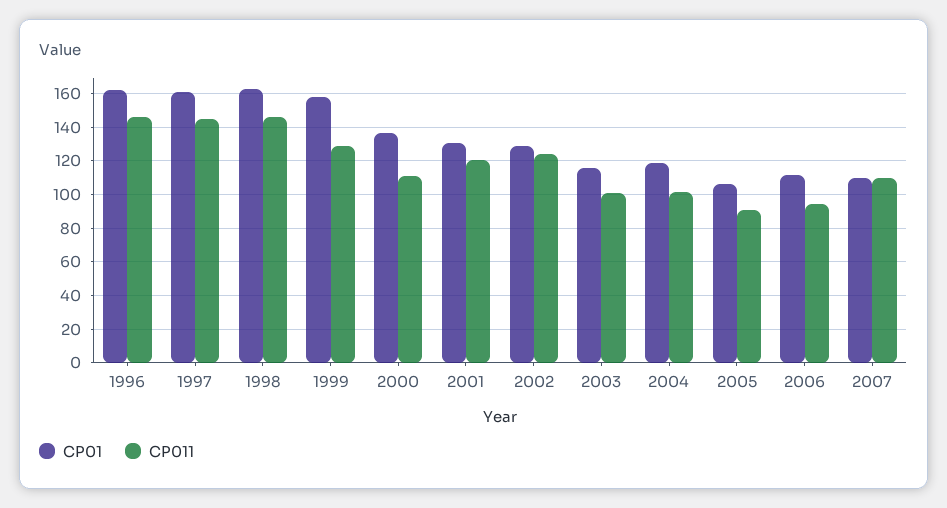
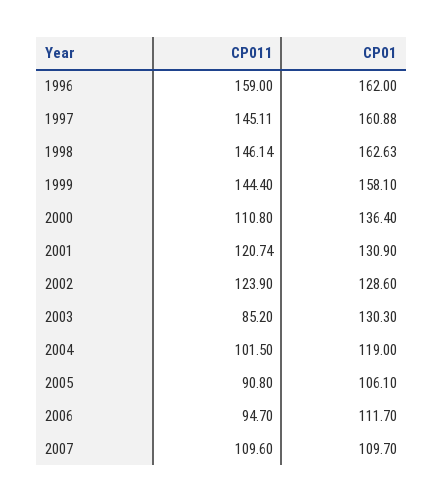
  {
    "CP01": {
      "1996": 162,
      "1997": 160.88,
      "1998": 162.63,
      "1999": 158.1,
      "2000": 136.4,
      "2001": 130.9,
      "2002": 128.6,
-     "2003": 115,
+     "2003": 130.3,
      "2004": 119,
      "2005": 106.1,
      "2006": 111.7,
      "2007": 109.7
    },
    "CP011": {
-     "1996": 145,
+     "1996": 159,
      "1997": 145.11,
      "1998": 146.14,
-     "1999": 130,
+     "1999": 144.4,
      "2000": 110.8,
      "2001": 120.74,
      "2002": 123.9,
-     "2003": 100,
+     "2003": 85.2,
      "2004": 101.5,
      "2005": 90.8,
      "2006": 94.7,
      "2007": 109.6
    }
  }

